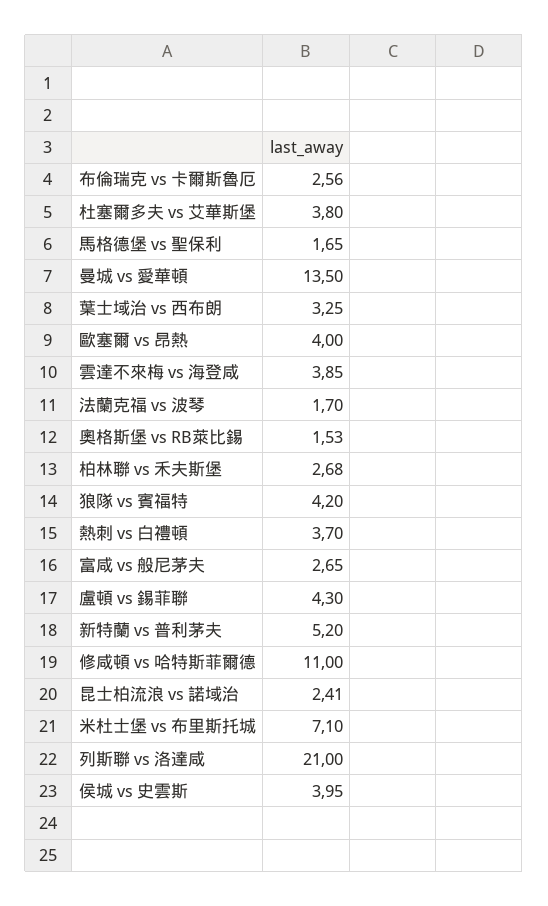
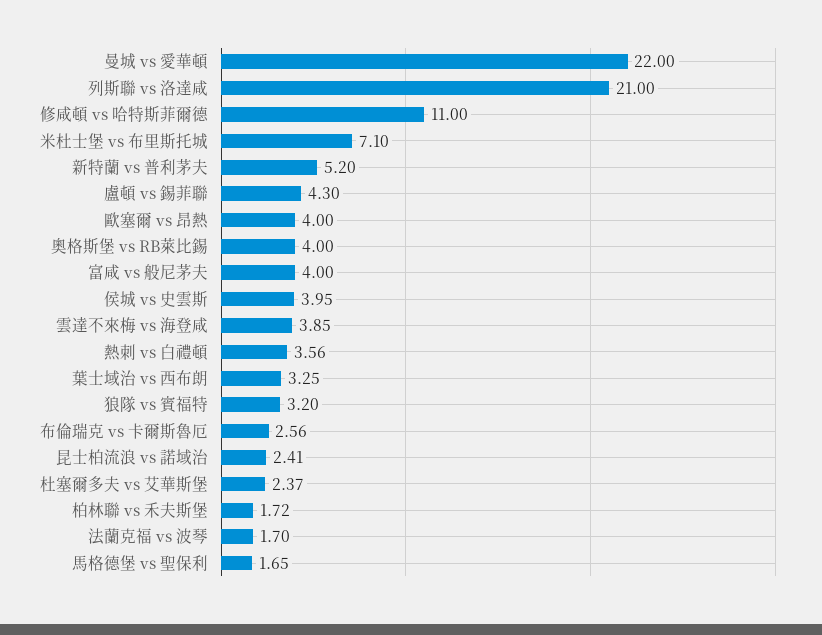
  {
    "布倫瑞克 vs 卡爾斯魯厄": 2.56,
-   "杜塞爾多夫 vs 艾華斯堡": 3.8,
+   "杜塞爾多夫 vs 艾華斯堡": 2.37,
    "馬格德堡 vs 聖保利": 1.65,
-   "曼城 vs 愛華頓": 13.5,
+   "曼城 vs 愛華頓": 22,
    "葉士域治 vs 西布朗": 3.25,
    "歐塞爾 vs 昂熱": 4,
    "雲達不來梅 vs 海登咸": 3.85,
    "法蘭克福 vs 波琴": 1.7,
-   "奧格斯堡 vs RB萊比錫": 1.53,
+   "奧格斯堡 vs RB萊比錫": 4,
-   "柏林聯 vs 禾夫斯堡": 2.68,
+   "柏林聯 vs 禾夫斯堡": 1.72,
-   "狼隊 vs 賓福特": 4.2,
+   "狼隊 vs 賓福特": 3.2,
-   "熱刺 vs 白禮頓": 3.7,
+   "熱刺 vs 白禮頓": 3.56,
-   "富咸 vs 般尼茅夫": 2.65,
+   "富咸 vs 般尼茅夫": 4,
    "盧頓 vs 錫菲聯": 4.3,
    "新特蘭 vs 普利茅夫": 5.2,
    "修咸頓 vs 哈特斯菲爾德": 11,
    "昆士柏流浪 vs 諾域治": 2.41,
    "米杜士堡 vs 布里斯托城": 7.1,
    "列斯聯 vs 洛達咸": 21,
    "侯城 vs 史雲斯": 3.95
  }

